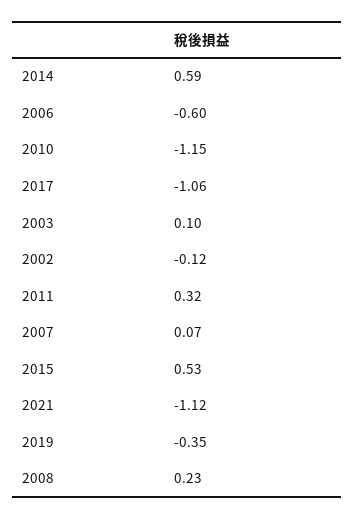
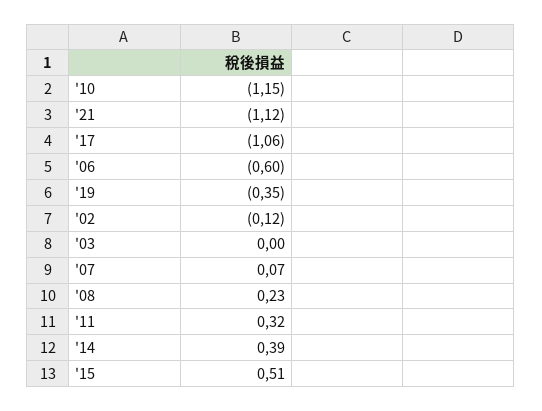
  {
-   "2014": 0.59,
+   "2014": 0.39,
    "2006": -0.6,
    "2010": -1.15,
    "2017": -1.06,
-   "2003": 0.1,
+   "2003": 0,
    "2002": -0.12,
    "2011": 0.32,
    "2007": 0.07,
-   "2015": 0.53,
+   "2015": 0.51,
    "2021": -1.12,
    "2019": -0.35,
    "2008": 0.23
  }

